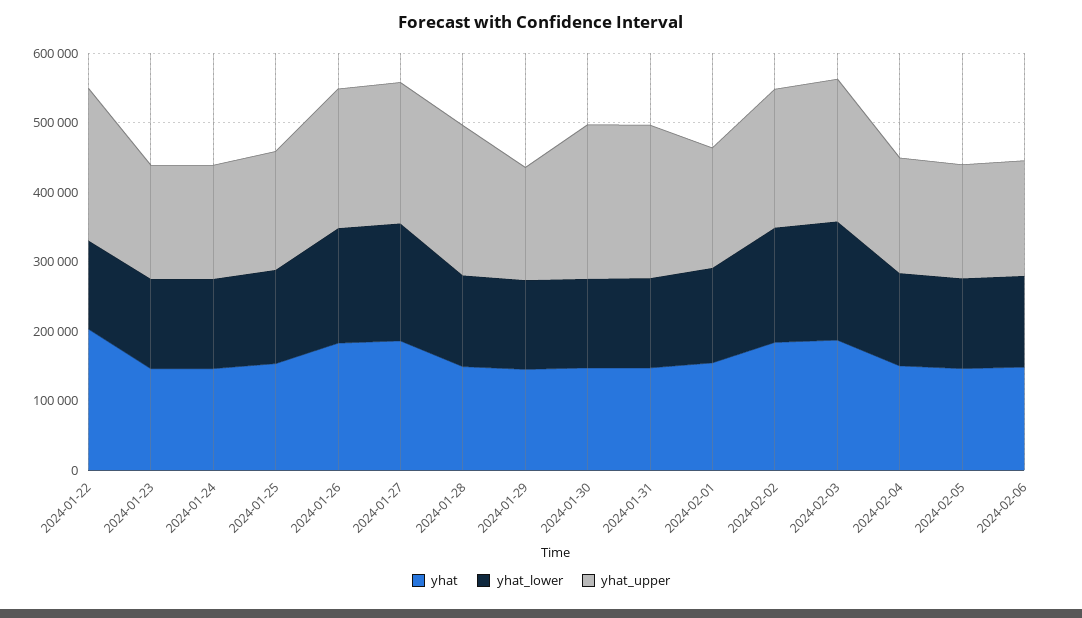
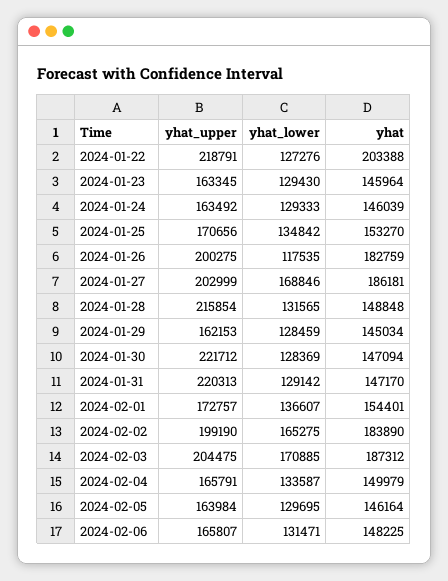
  {
    "yhat": {
      "2024-01-22": 203388,
      "2024-01-23": 145964,
      "2024-01-24": 146039,
      "2024-01-25": 153270,
      "2024-01-26": 182759,
      "2024-01-27": 186181,
      "2024-01-28": 148848,
      "2024-01-29": 145034,
      "2024-01-30": 147094,
      "2024-01-31": 147170,
      "2024-02-01": 154401,
      "2024-02-02": 183890,
      "2024-02-03": 187312,
      "2024-02-04": 149979,
      "2024-02-05": 146164,
      "2024-02-06": 148225
    },
    "yhat_lower": {
      "2024-01-22": 127276,
      "2024-01-23": 129430,
      "2024-01-24": 129333,
      "2024-01-25": 134842,
-     "2024-01-26": 160000,
+     "2024-01-26": 117535,
      "2024-01-27": 168846,
      "2024-01-28": 131565,
      "2024-01-29": 128459,
      "2024-01-30": 128369,
      "2024-01-31": 129142,
      "2024-02-01": 136607,
      "2024-02-02": 165275,
      "2024-02-03": 170885,
      "2024-02-04": 133587,
      "2024-02-05": 129695,
      "2024-02-06": 131471
    },
    "yhat_upper": {
      "2024-01-22": 218791,
      "2024-01-23": 163345,
      "2024-01-24": 163492,
      "2024-01-25": 170656,
      "2024-01-26": 200275,
      "2024-01-27": 202999,
      "2024-01-28": 215854,
      "2024-01-29": 162153,
      "2024-01-30": 221712,
      "2024-01-31": 220313,
      "2024-02-01": 172757,
      "2024-02-02": 199190,
      "2024-02-03": 204475,
      "2024-02-04": 165791,
      "2024-02-05": 163984,
      "2024-02-06": 165807
    }
  }

